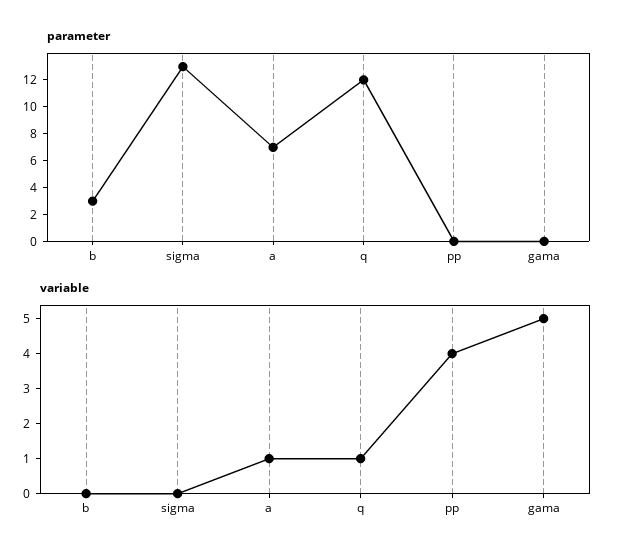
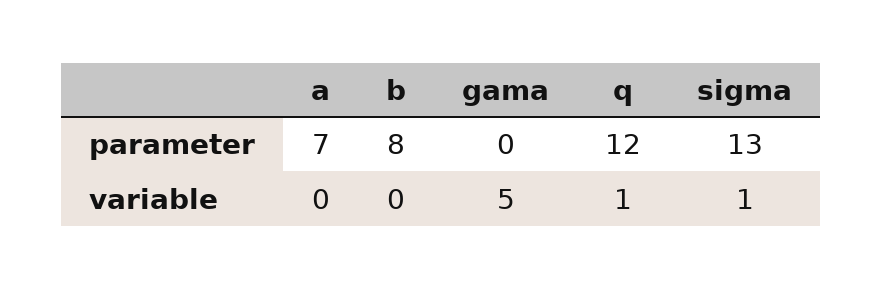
  {
    "parameter": {
-     "b": 3,
+     "b": 8,
      "sigma": 13,
      "a": 7,
      "q": 12,
-     "pp": 0,
      "gama": 0
    },
    "variable": {
      "b": 0,
-     "sigma": 0,
+     "sigma": 1,
-     "a": 1,
+     "a": 0,
      "q": 1,
-     "pp": 4,
      "gama": 5
    }
  }

